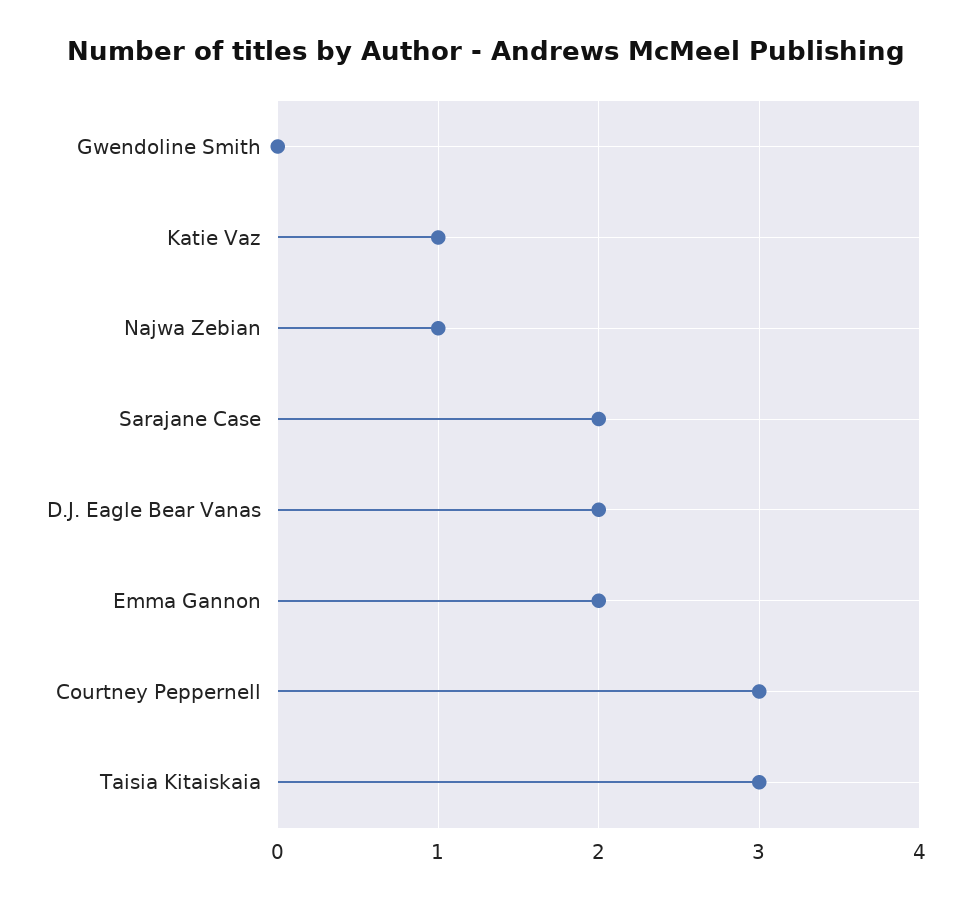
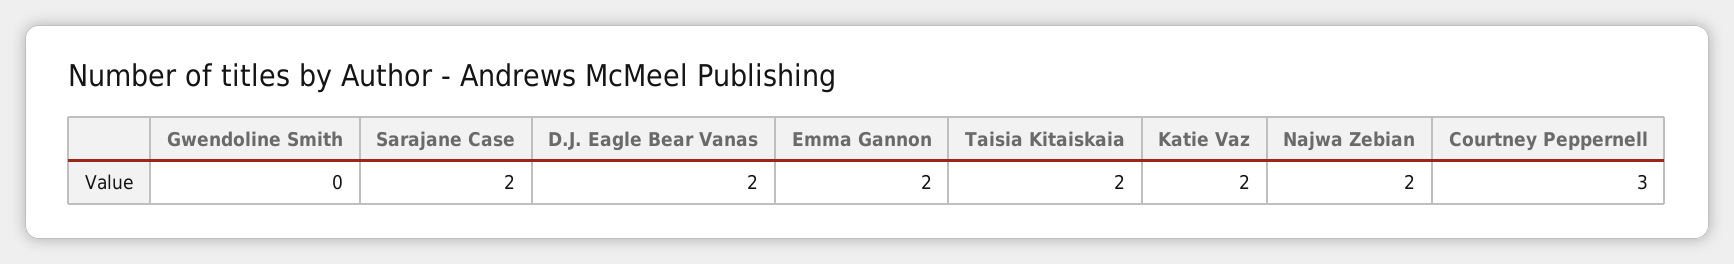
  {
    "Gwendoline Smith": 0,
-   "Katie Vaz": 1,
+   "Katie Vaz": 2,
-   "Najwa Zebian": 1,
+   "Najwa Zebian": 2,
    "Sarajane Case": 2,
    "D.J. Eagle Bear Vanas": 2,
    "Emma Gannon": 2,
    "Courtney Peppernell": 3,
-   "Taisia Kitaiskaia": 3
+   "Taisia Kitaiskaia": 2
  }

